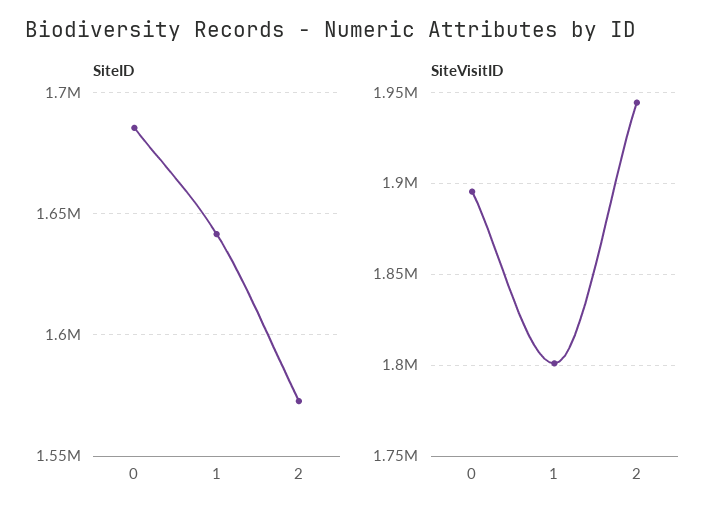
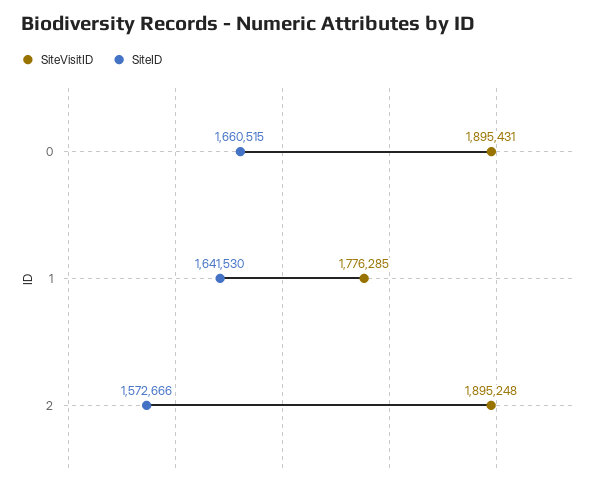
  {
    "SiteID": {
-     "0": 1685000,
+     "0": 1660515,
      "1": 1641530,
      "2": 1572666
    },
    "SiteVisitID": {
      "0": 1895431,
-     "1": 1800000,
+     "1": 1776285,
-     "2": 1945000
+     "2": 1895248
    }
  }

